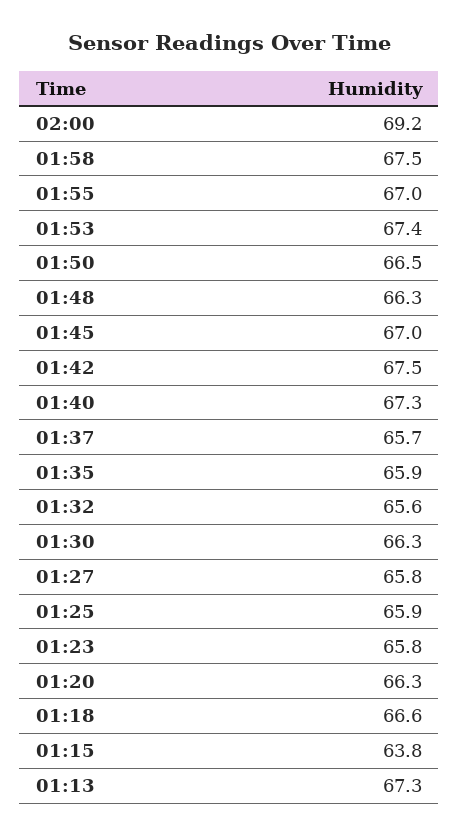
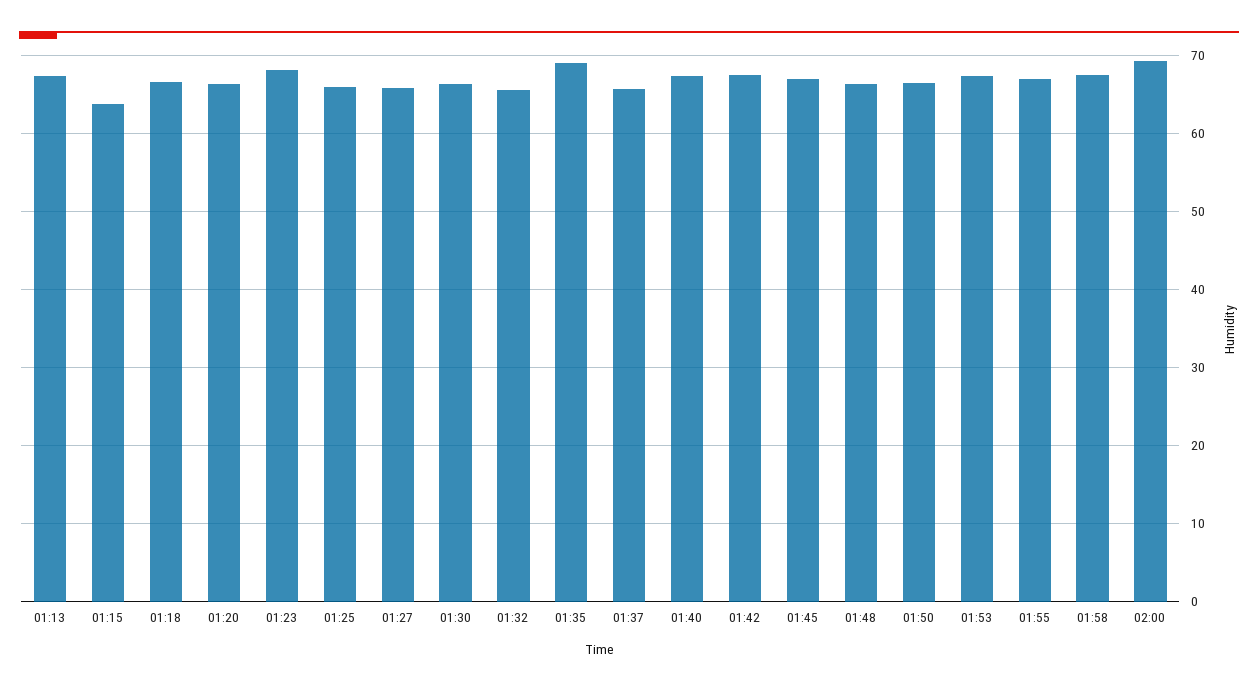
  {
    "02:00": 69.2,
    "01:58": 67.5,
    "01:55": 67,
    "01:53": 67.4,
    "01:50": 66.5,
    "01:48": 66.3,
    "01:45": 67,
    "01:42": 67.5,
    "01:40": 67.3,
    "01:37": 65.7,
-   "01:35": 65.9,
+   "01:35": 69,
    "01:32": 65.6,
    "01:30": 66.3,
    "01:27": 65.8,
    "01:25": 65.9,
-   "01:23": 65.8,
+   "01:23": 68,
    "01:20": 66.3,
    "01:18": 66.6,
    "01:15": 63.8,
    "01:13": 67.3
  }

